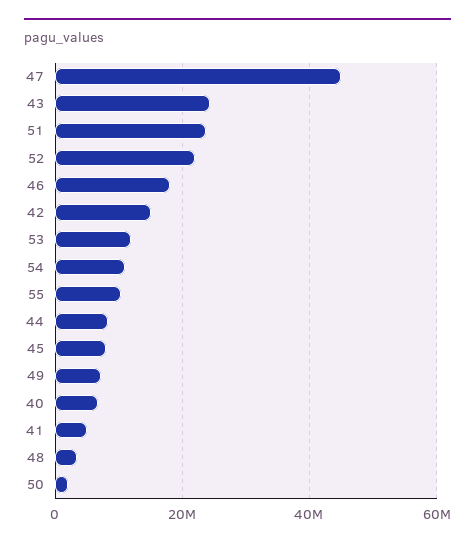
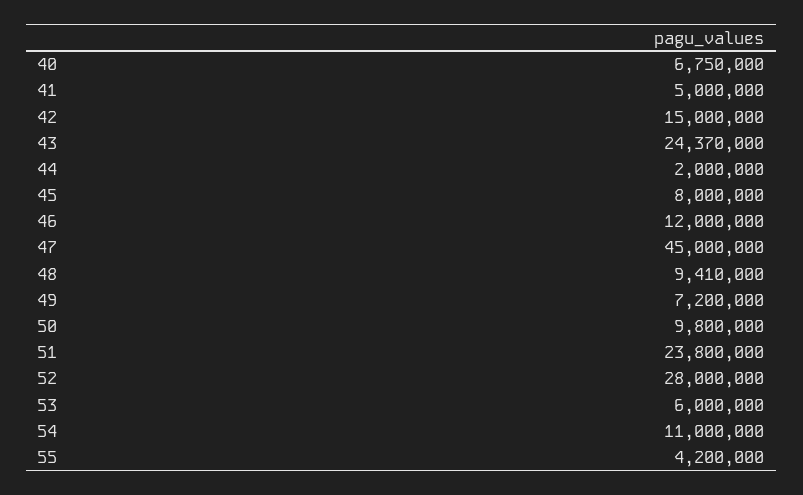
  {
    "47": 45000000,
    "43": 24370000,
    "51": 23800000,
-   "52": 22000000,
+   "52": 28000000,
-   "46": 18000000,
+   "46": 12000000,
    "42": 15000000,
-   "53": 12000000,
+   "53": 6000000,
    "54": 11000000,
-   "55": 10000000,
+   "55": 4200000,
-   "44": 8000000,
+   "44": 2000000,
    "45": 8000000,
    "49": 7200000,
    "40": 6750000,
    "41": 5000000,
-   "48": 4000000,
+   "48": 9410000,
-   "50": 2000000
+   "50": 9800000
  }

